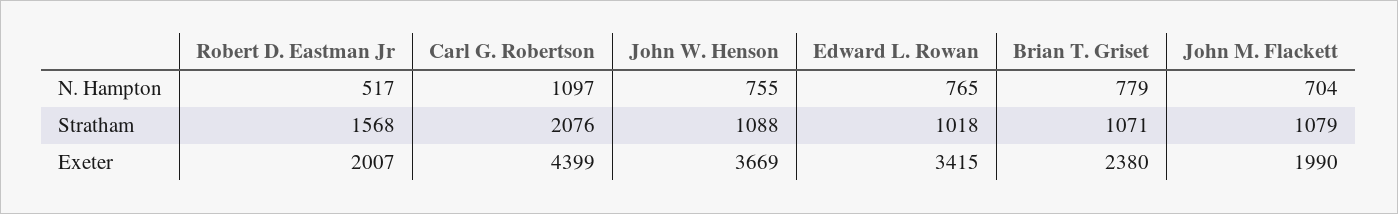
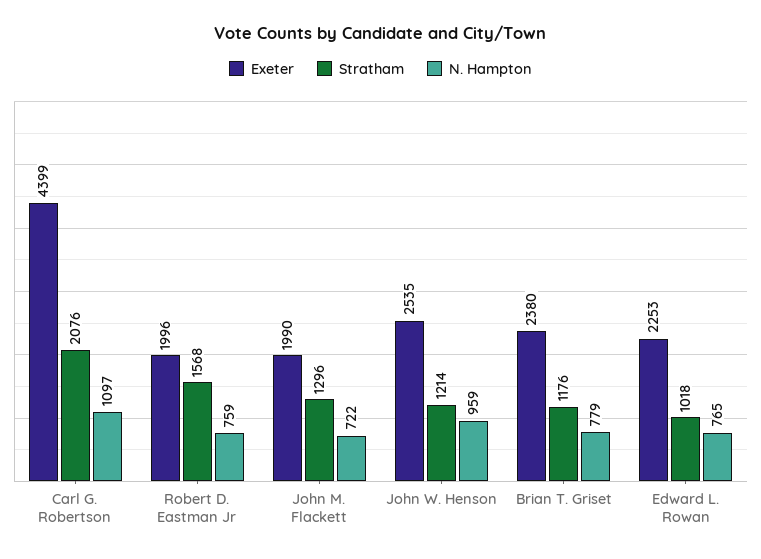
  {
    "N. Hampton": {
-     "Robert D. Eastman Jr": 517,
+     "Robert D. Eastman Jr": 759,
      "Carl G. Robertson": 1097,
-     "John W. Henson": 755,
+     "John W. Henson": 959,
      "Edward L. Rowan": 765,
      "Brian T. Griset": 779,
-     "John M. Flackett": 704
+     "John M. Flackett": 722
    },
    "Stratham": {
      "Robert D. Eastman Jr": 1568,
      "Carl G. Robertson": 2076,
-     "John W. Henson": 1088,
+     "John W. Henson": 1214,
      "Edward L. Rowan": 1018,
-     "Brian T. Griset": 1071,
+     "Brian T. Griset": 1176,
-     "John M. Flackett": 1079
+     "John M. Flackett": 1296
    },
    "Exeter": {
-     "Robert D. Eastman Jr": 2007,
+     "Robert D. Eastman Jr": 1996,
      "Carl G. Robertson": 4399,
-     "John W. Henson": 3669,
+     "John W. Henson": 2535,
-     "Edward L. Rowan": 3415,
+     "Edward L. Rowan": 2253,
      "Brian T. Griset": 2380,
      "John M. Flackett": 1990
    }
  }

